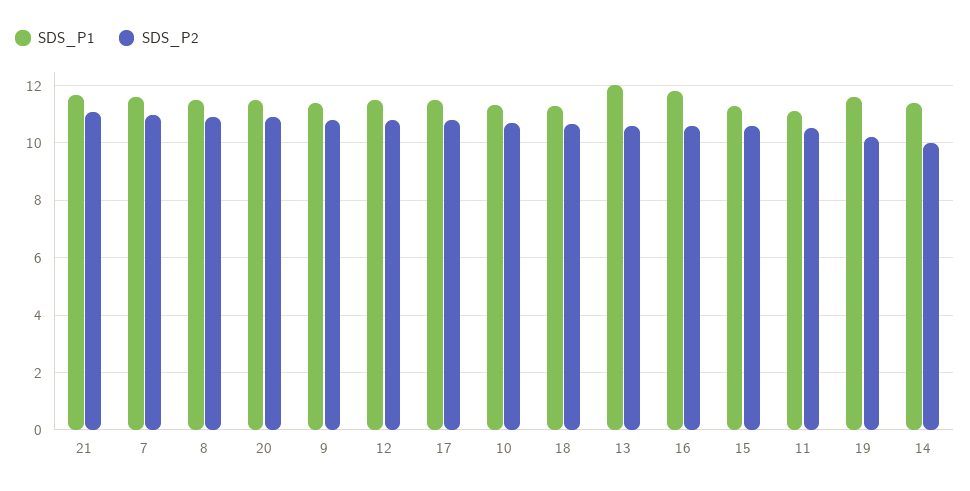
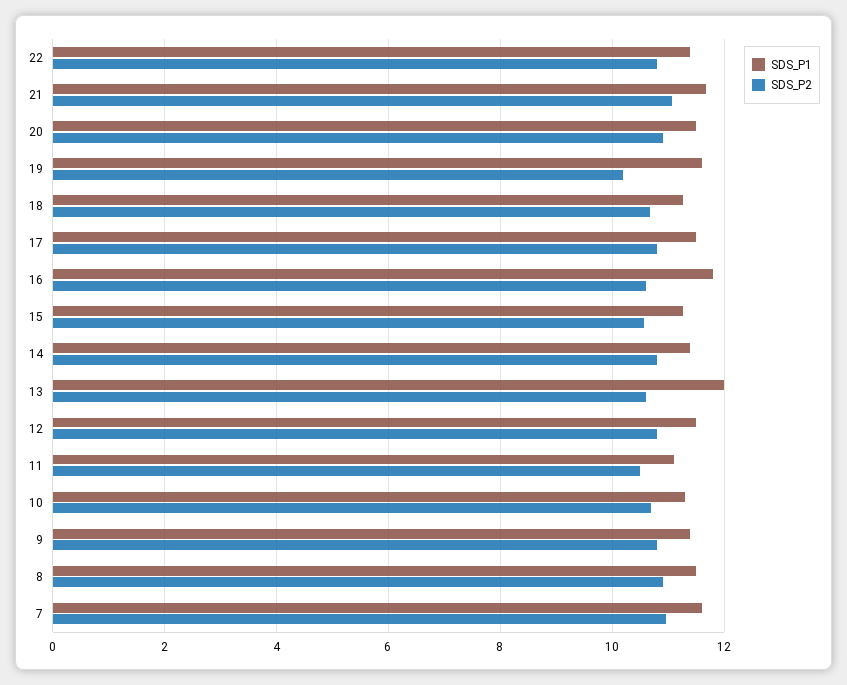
  {
    "SDS_P1": {
      "21": 11.6,
      "7": 11.6,
      "8": 11.6,
      "20": 11.6,
      "9": 11.4,
      "12": 11.6,
      "17": 11.6,
      "10": 11.4,
      "18": 11.2,
      "13": 12,
      "16": 11.8,
      "15": 11.2,
      "11": 11.2,
      "19": 11.6,
-     "14": 11.4
+     "14": 11.4,
+     "22": 11.4
    },
    "SDS_P2": {
      "21": 11,
      "7": 11,
      "8": 11,
      "20": 11,
      "9": 10.8,
      "12": 10.8,
      "17": 10.8,
      "10": 10.8,
      "18": 10.6,
      "13": 10.6,
      "16": 10.6,
      "15": 10.6,
      "11": 10.6,
      "19": 10.2,
-     "14": 10
+     "14": 10.8,
+     "22": 10.8
    }
  }

